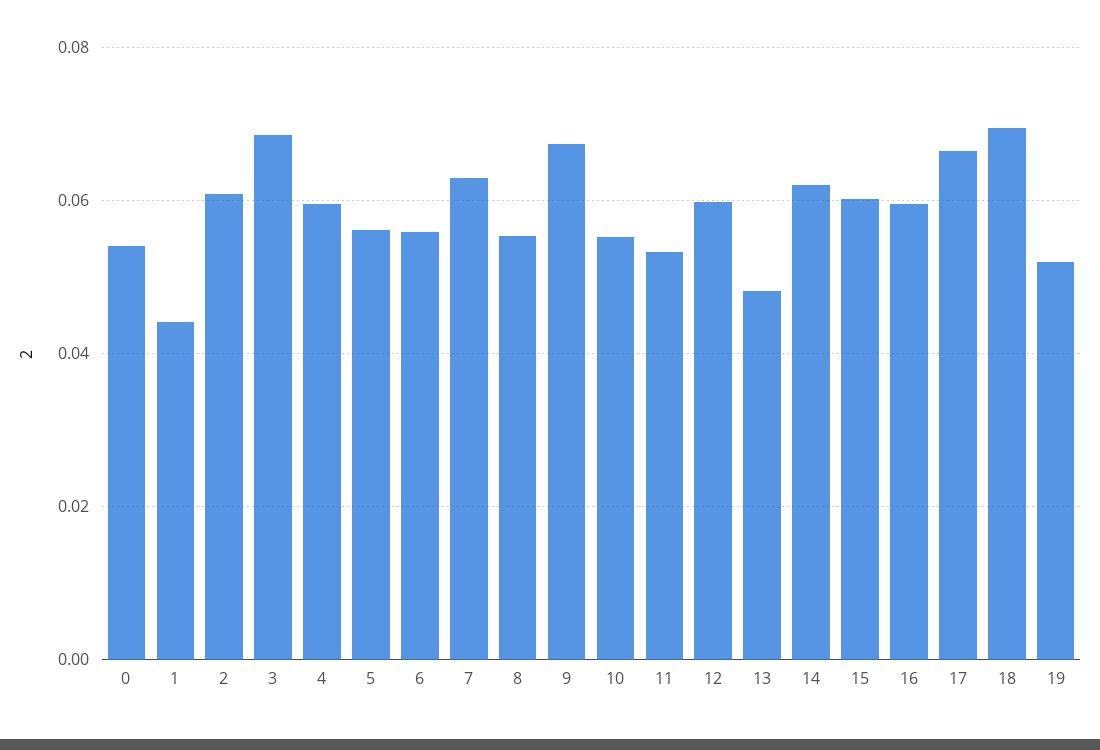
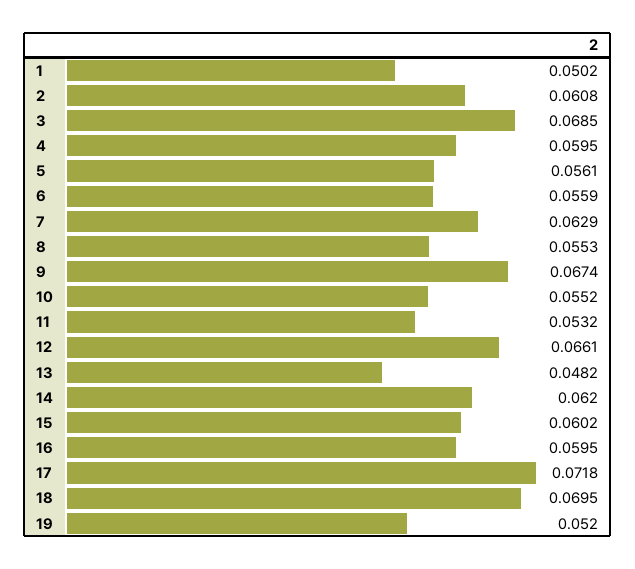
  {
-   "0": 0.054,
-   "1": 0.044,
+   "1": 0.0502,
    "2": 0.0608,
    "3": 0.0685,
    "4": 0.0595,
    "5": 0.0561,
    "6": 0.0559,
    "7": 0.0629,
    "8": 0.0553,
    "9": 0.0674,
    "10": 0.0552,
    "11": 0.0532,
-   "12": 0.06,
+   "12": 0.0661,
    "13": 0.0482,
    "14": 0.062,
    "15": 0.0602,
    "16": 0.0595,
-   "17": 0.066,
+   "17": 0.0718,
    "18": 0.0695,
    "19": 0.052
  }

